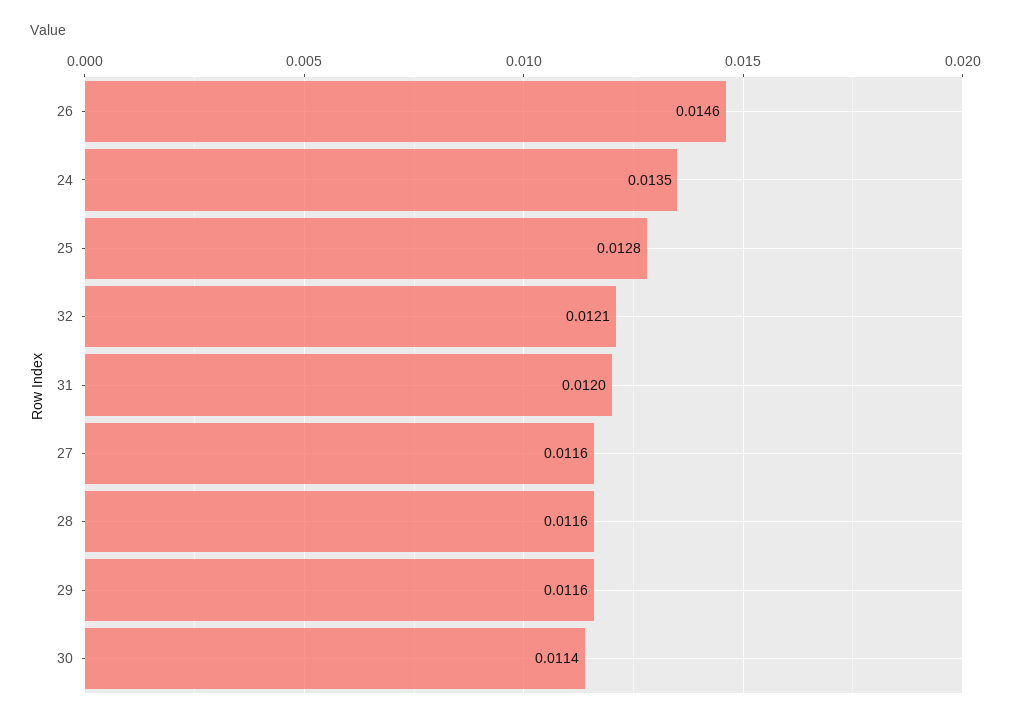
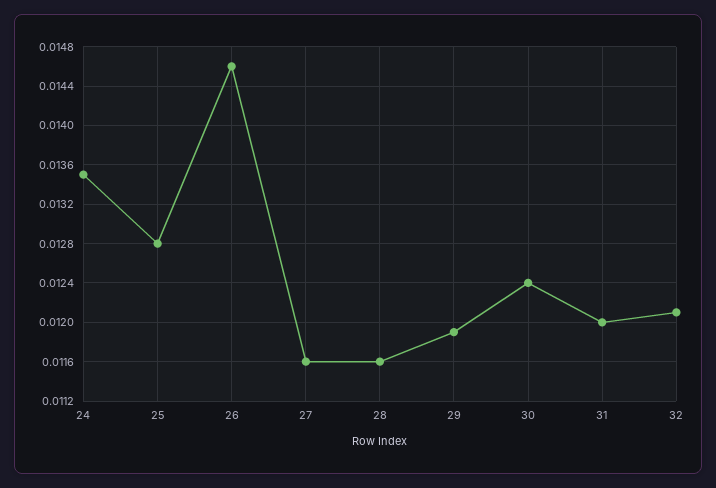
  {
    "26": 0.0146,
    "24": 0.0135,
    "25": 0.0128,
    "32": 0.0121,
    "31": 0.012,
    "27": 0.0116,
    "28": 0.0116,
-   "29": 0.0116,
+   "29": 0.0119,
-   "30": 0.0114
+   "30": 0.0124
  }

